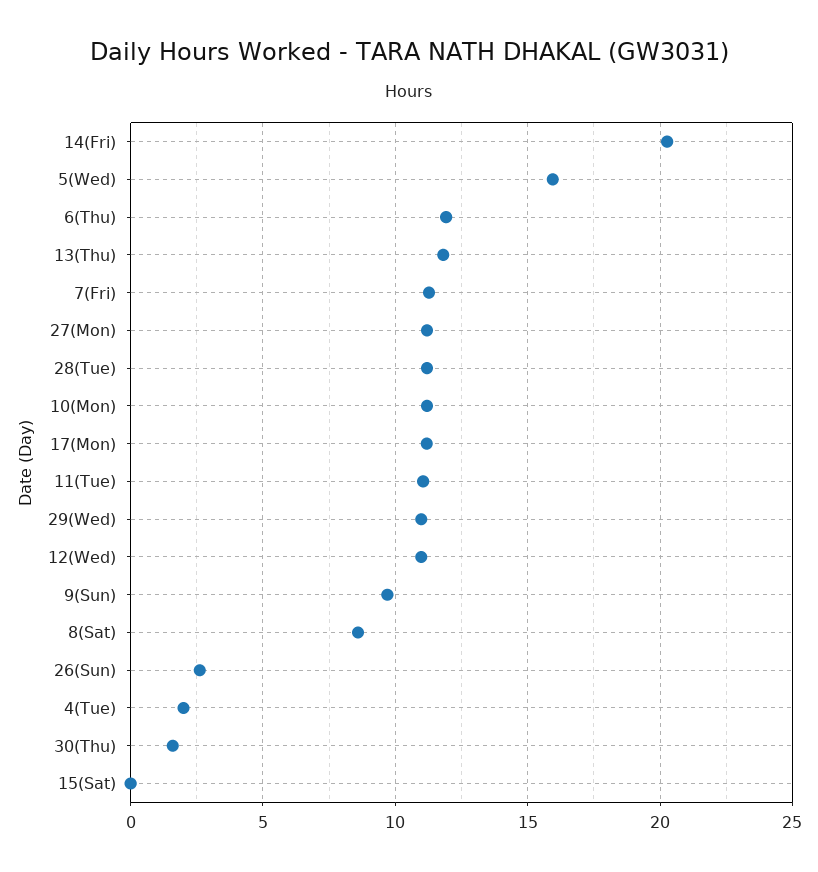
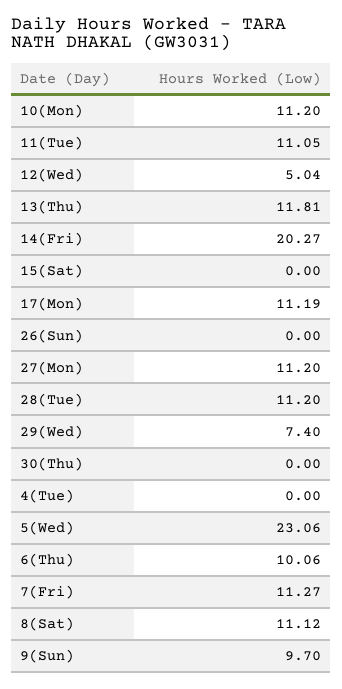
  {
    "14(Fri)": 20.27,
-   "5(Wed)": 16,
+   "5(Wed)": 23.06,
-   "6(Thu)": 12,
+   "6(Thu)": 10.06,
    "13(Thu)": 11.81,
    "7(Fri)": 11.27,
    "27(Mon)": 11.2,
    "28(Tue)": 11.2,
    "10(Mon)": 11.2,
    "17(Mon)": 11.19,
    "11(Tue)": 11.05,
-   "29(Wed)": 11,
+   "29(Wed)": 7.4,
-   "12(Wed)": 11,
+   "12(Wed)": 5.04,
    "9(Sun)": 9.7,
-   "8(Sat)": 8.5,
+   "8(Sat)": 11.12,
-   "26(Sun)": 2.5,
+   "26(Sun)": 0,
-   "4(Tue)": 2,
+   "4(Tue)": 0,
-   "30(Thu)": 1.5,
+   "30(Thu)": 0,
    "15(Sat)": 0
  }

